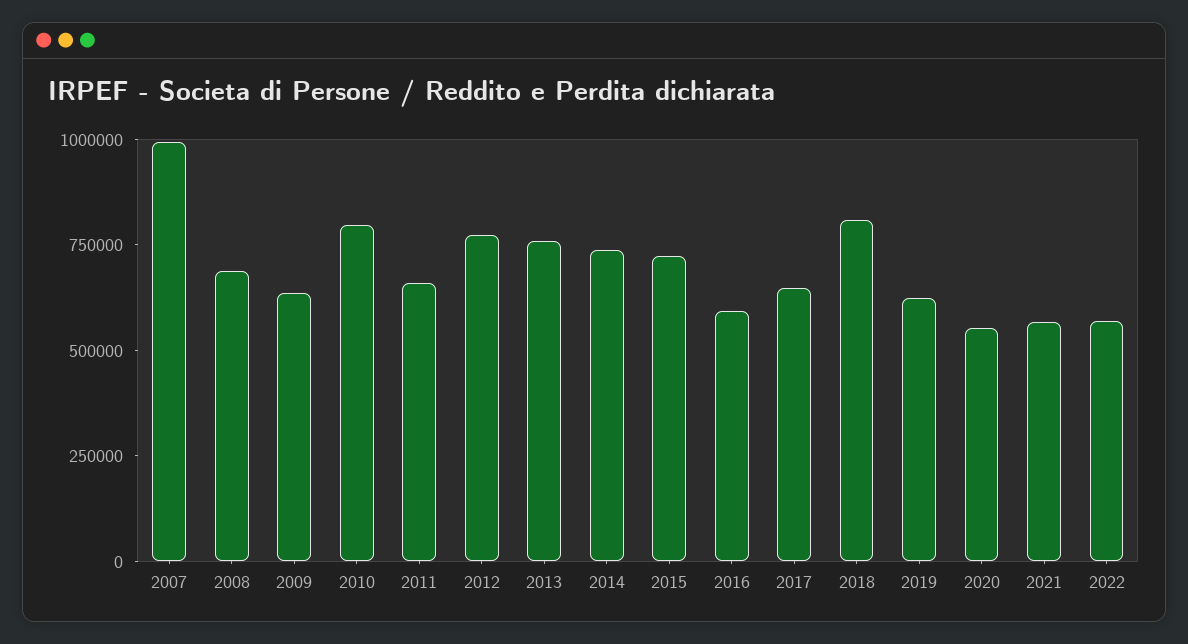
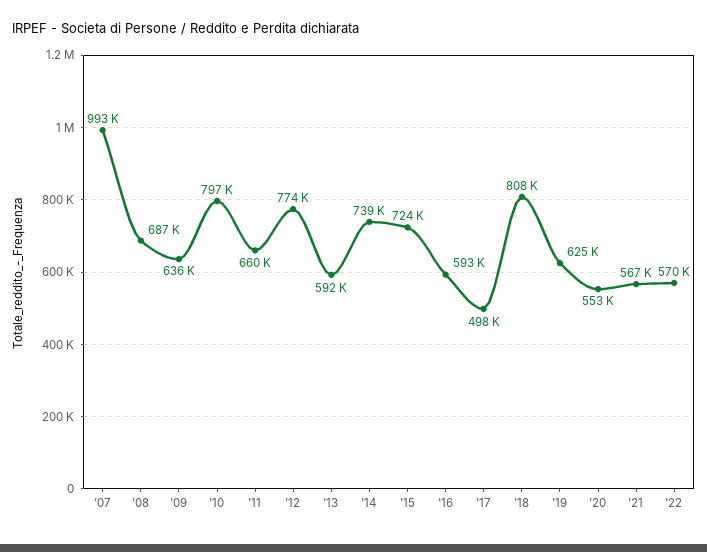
  {
    "2007": 993000,
    "2008": 687000,
    "2009": 636000,
    "2010": 797000,
    "2011": 660000,
    "2012": 774000,
-   "2013": 750000,
+   "2013": 592000,
    "2014": 739000,
    "2015": 724000,
    "2016": 593000,
-   "2017": 650000,
+   "2017": 498000,
    "2018": 808000,
    "2019": 625000,
    "2020": 553000,
    "2021": 567000,
    "2022": 570000
  }

